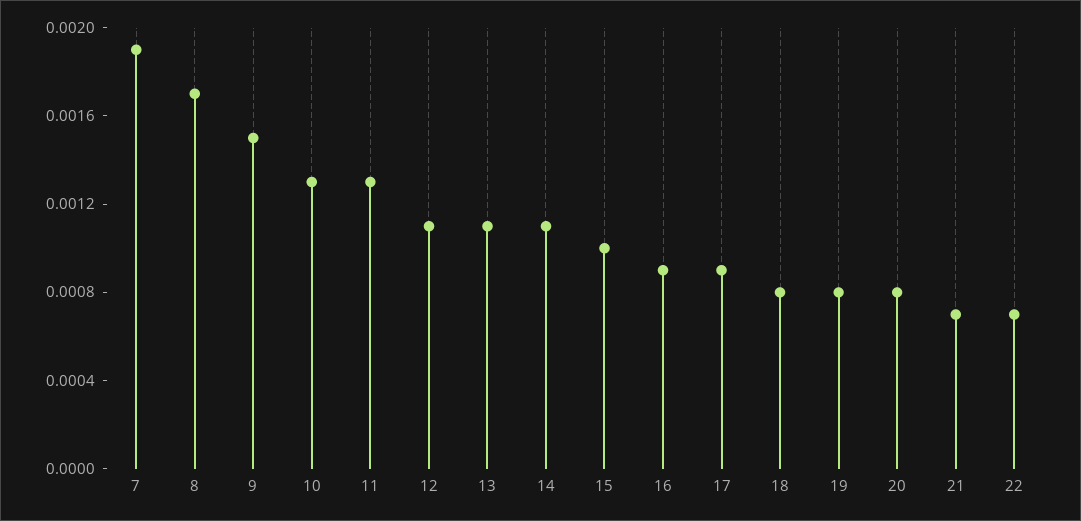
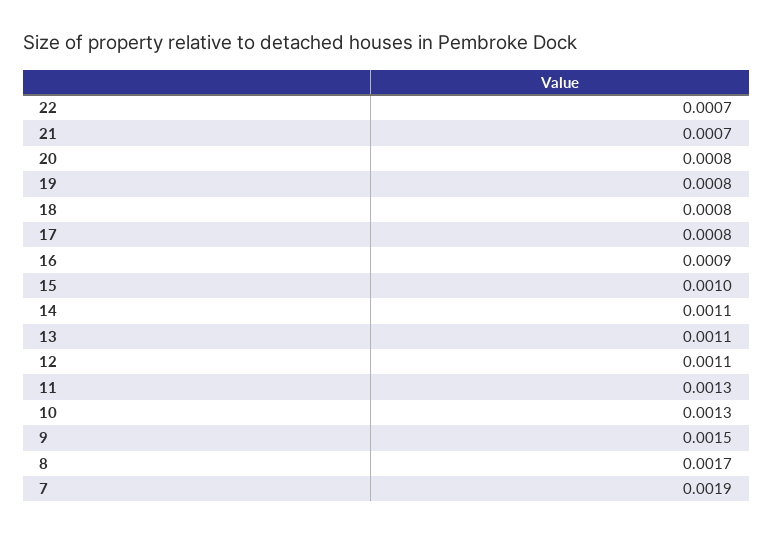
  {
    "7": 0.0019,
    "8": 0.0017,
    "9": 0.0015,
    "10": 0.0013,
    "11": 0.0013,
    "12": 0.0011,
    "13": 0.0011,
    "14": 0.0011,
    "15": 0.001,
    "16": 0.0009,
-   "17": 0.0009,
+   "17": 0.0008,
    "18": 0.0008,
    "19": 0.0008,
    "20": 0.0008,
    "21": 0.0007,
    "22": 0.0007
  }

